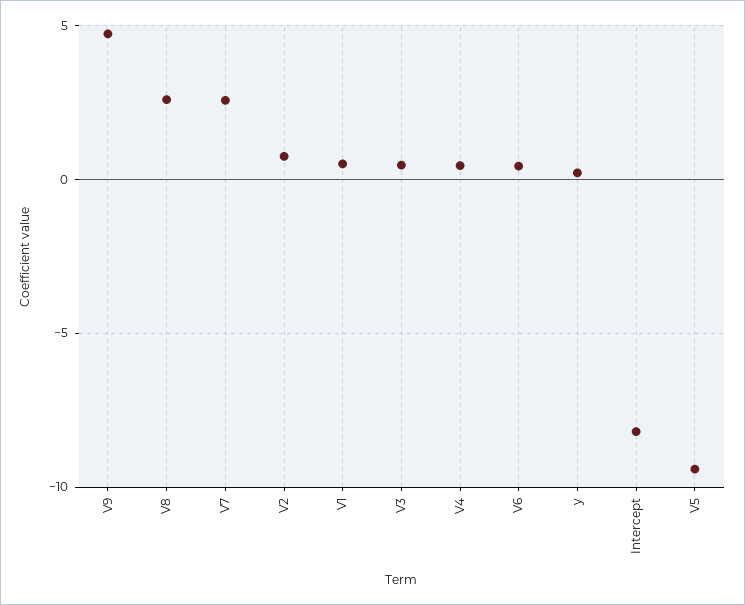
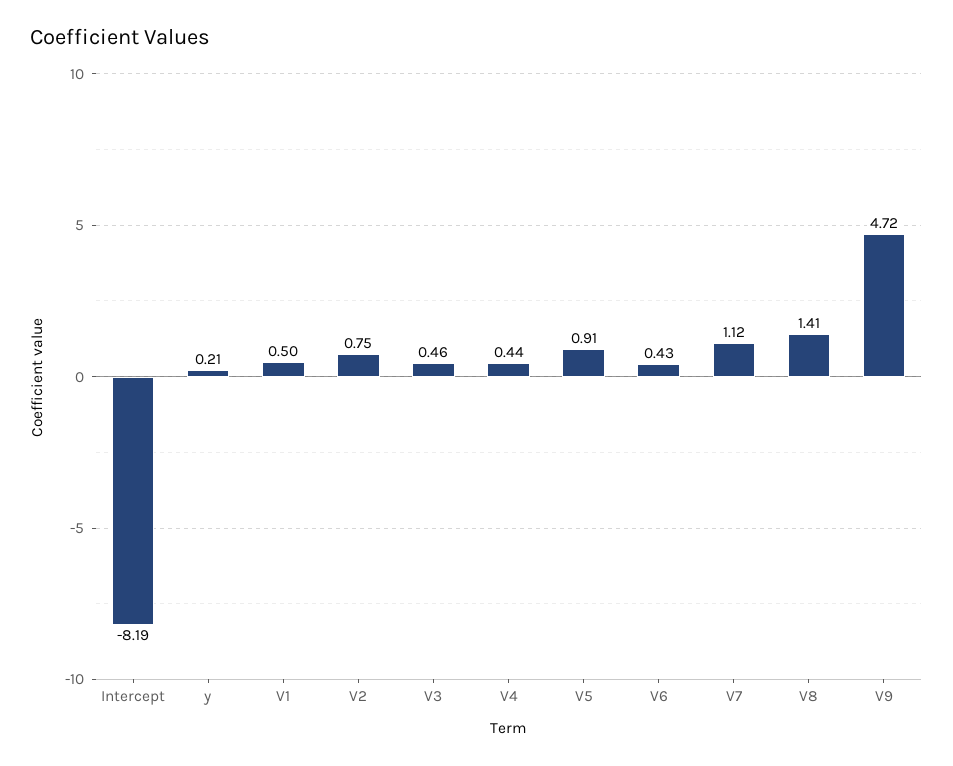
  {
    "V9": 4.72,
-   "V8": 2.5,
+   "V8": 1.41,
-   "V7": 2.5,
+   "V7": 1.12,
    "V2": 0.75,
    "V1": 0.5,
    "V3": 0.46,
    "V4": 0.44,
    "V6": 0.43,
    "y": 0.21,
    "Intercept": -8.19,
-   "V5": -9.5
+   "V5": 0.91
  }

